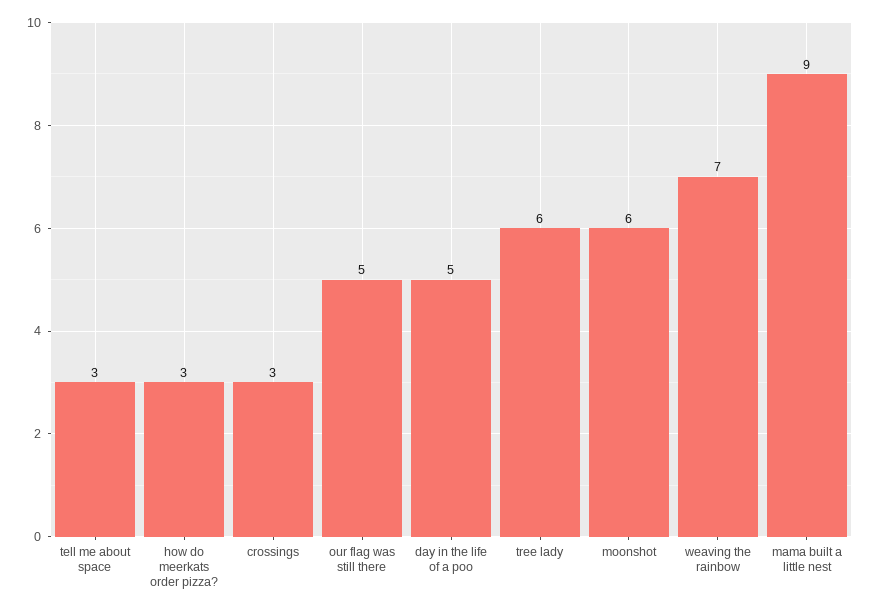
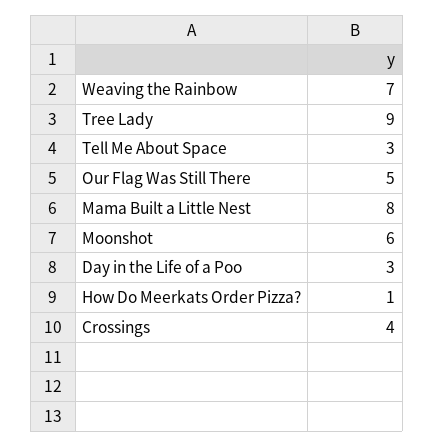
  {
    "tell me about space": 3,
-   "how do meerkats order pizza?": 3,
+   "how do meerkats order pizza?": 1,
-   "crossings": 3,
+   "crossings": 4,
    "our flag was still there": 5,
-   "day in the life of a poo": 5,
+   "day in the life of a poo": 3,
-   "tree lady": 6,
+   "tree lady": 9,
    "moonshot": 6,
    "weaving the rainbow": 7,
-   "mama built a little nest": 9
+   "mama built a little nest": 8
  }

